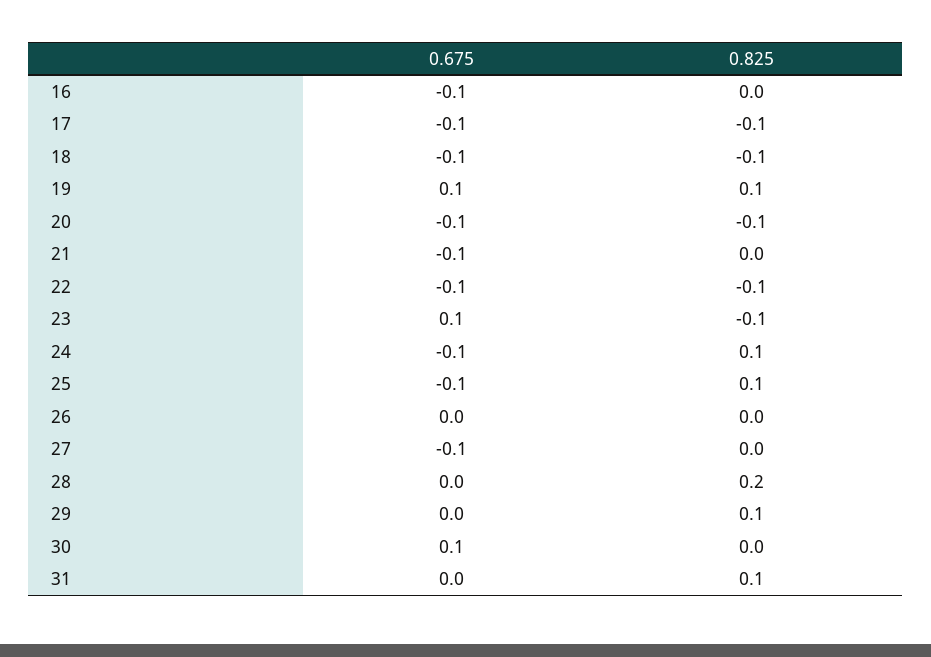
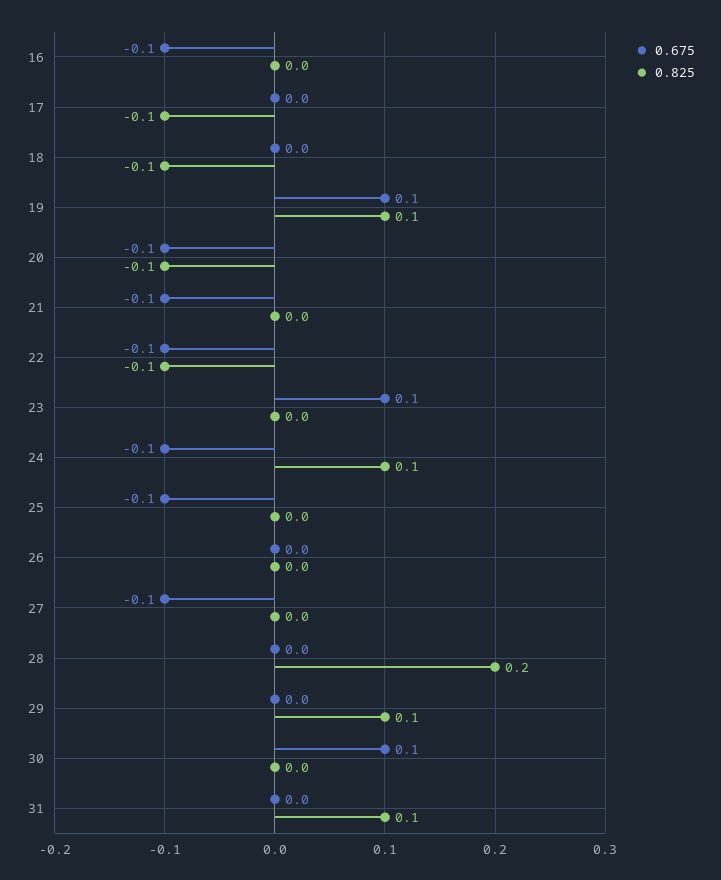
  {
    "0.675": {
      "16": -0.1,
-     "17": -0.1,
+     "17": 0,
-     "18": -0.1,
+     "18": 0,
      "19": 0.1,
      "20": -0.1,
      "21": -0.1,
      "22": -0.1,
      "23": 0.1,
      "24": -0.1,
      "25": -0.1,
      "26": 0,
      "27": -0.1,
      "28": 0,
      "29": 0,
      "30": 0.1,
      "31": 0
    },
    "0.825": {
      "16": 0,
      "17": -0.1,
      "18": -0.1,
      "19": 0.1,
      "20": -0.1,
      "21": 0,
      "22": -0.1,
-     "23": -0.1,
+     "23": 0,
      "24": 0.1,
-     "25": 0.1,
+     "25": 0,
      "26": 0,
      "27": 0,
      "28": 0.2,
      "29": 0.1,
      "30": 0,
      "31": 0.1
    }
  }

